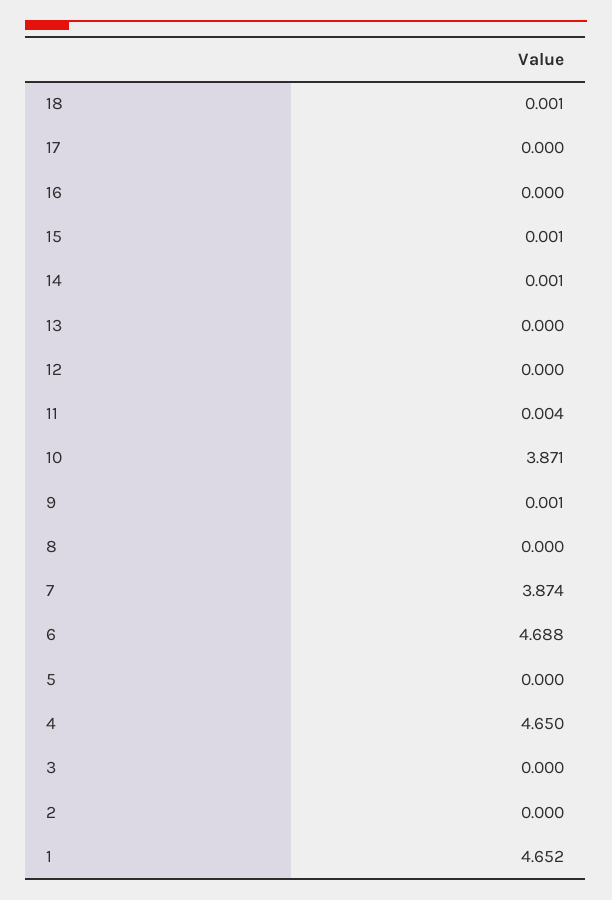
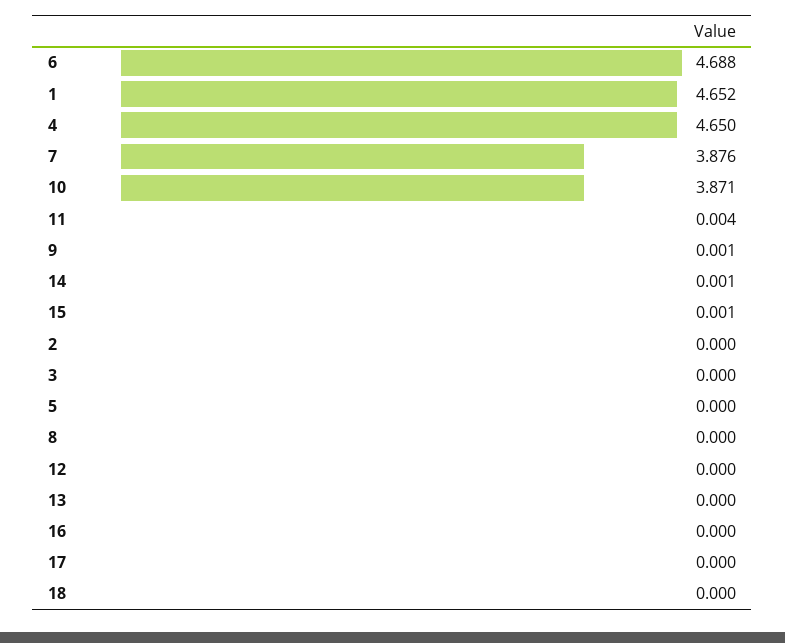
  {
-   "18": 0.001,
+   "18": 0,
    "17": 0,
    "16": 0,
    "15": 0.001,
    "14": 0.001,
    "13": 0,
    "12": 0,
    "11": 0.004,
    "10": 3.871,
    "9": 0.001,
    "8": 0,
-   "7": 3.874,
+   "7": 3.876,
    "6": 4.688,
    "5": 0,
    "4": 4.65,
    "3": 0,
    "2": 0,
    "1": 4.652
  }

